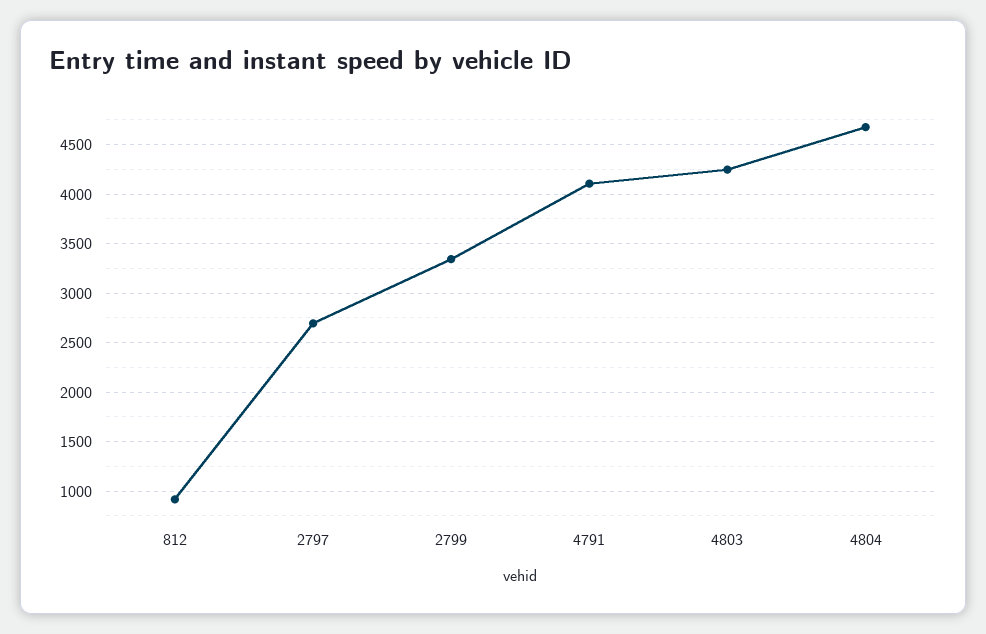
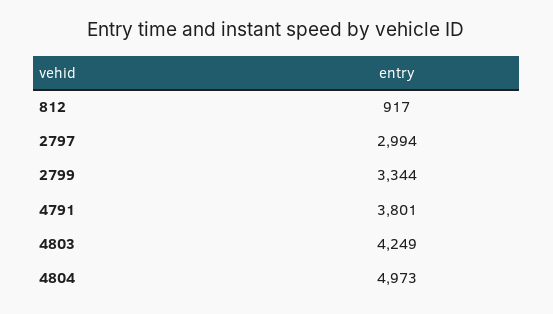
  {
    "812": 917,
-   "2797": 2700,
+   "2797": 2994,
    "2799": 3344,
-   "4791": 4100,
+   "4791": 3801,
    "4803": 4249,
-   "4804": 4700
+   "4804": 4973
  }

